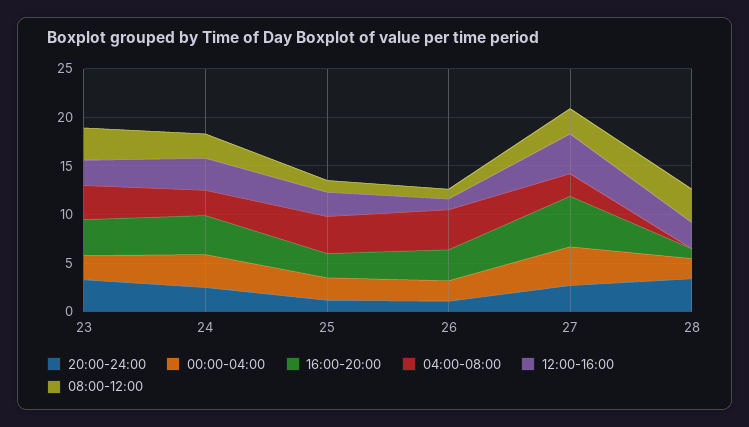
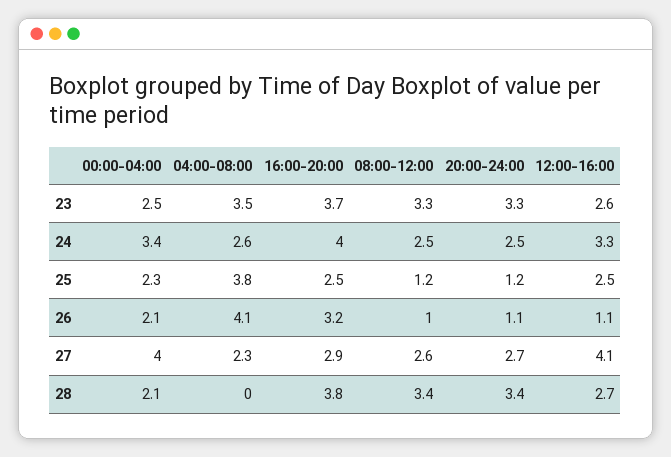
  {
    "20:00-24:00": {
      "23": 3.3,
      "24": 2.5,
      "25": 1.2,
      "26": 1.1,
      "27": 2.7,
      "28": 3.4
    },
    "00:00-04:00": {
      "23": 2.5,
      "24": 3.4,
      "25": 2.3,
      "26": 2.1,
      "27": 4,
      "28": 2.1
    },
    "16:00-20:00": {
      "23": 3.7,
      "24": 4,
      "25": 2.5,
      "26": 3.2,
-     "27": 5,
+     "27": 2.9,
-     "28": 1
+     "28": 3.8
    },
    "04:00-08:00": {
      "23": 3.5,
      "24": 2.6,
      "25": 3.8,
      "26": 4.1,
      "27": 2.3,
      "28": 0
    },
    "12:00-16:00": {
      "23": 2.6,
      "24": 3.3,
      "25": 2.5,
      "26": 1.1,
      "27": 4.1,
      "28": 2.7
    },
    "08:00-12:00": {
      "23": 3.3,
      "24": 2.5,
      "25": 1.2,
      "26": 1,
      "27": 2.6,
      "28": 3.4
    }
  }

